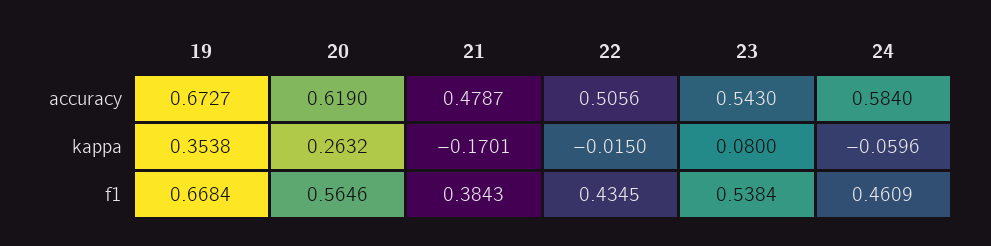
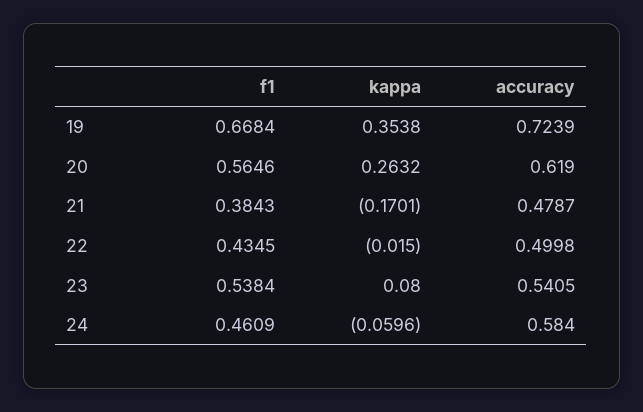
  {
    "19": {
-     "accuracy": 0.6727,
+     "accuracy": 0.7239,
      "kappa": 0.3538,
      "f1": 0.6684
    },
    "20": {
      "accuracy": 0.619,
      "kappa": 0.2632,
      "f1": 0.5646
    },
    "21": {
      "accuracy": 0.4787,
      "kappa": -0.1701,
      "f1": 0.3843
    },
    "22": {
-     "accuracy": 0.5056,
+     "accuracy": 0.4998,
      "kappa": -0.015,
      "f1": 0.4345
    },
    "23": {
-     "accuracy": 0.543,
+     "accuracy": 0.5405,
      "kappa": 0.08,
      "f1": 0.5384
    },
    "24": {
      "accuracy": 0.584,
      "kappa": -0.0596,
      "f1": 0.4609
    }
  }

